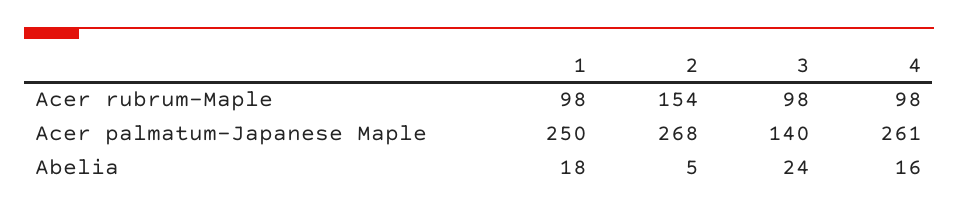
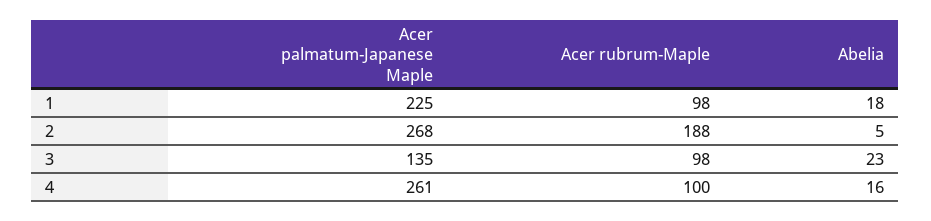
  {
    "1": {
      "Acer rubrum-Maple": 98,
-     "Acer palmatum-Japanese Maple": 250,
+     "Acer palmatum-Japanese Maple": 225,
      "Abelia": 18
    },
    "2": {
-     "Acer rubrum-Maple": 154,
+     "Acer rubrum-Maple": 188,
      "Acer palmatum-Japanese Maple": 268,
      "Abelia": 5
    },
    "3": {
      "Acer rubrum-Maple": 98,
-     "Acer palmatum-Japanese Maple": 140,
+     "Acer palmatum-Japanese Maple": 135,
-     "Abelia": 24
+     "Abelia": 23
    },
    "4": {
-     "Acer rubrum-Maple": 98,
+     "Acer rubrum-Maple": 100,
      "Acer palmatum-Japanese Maple": 261,
      "Abelia": 16
    }
  }

